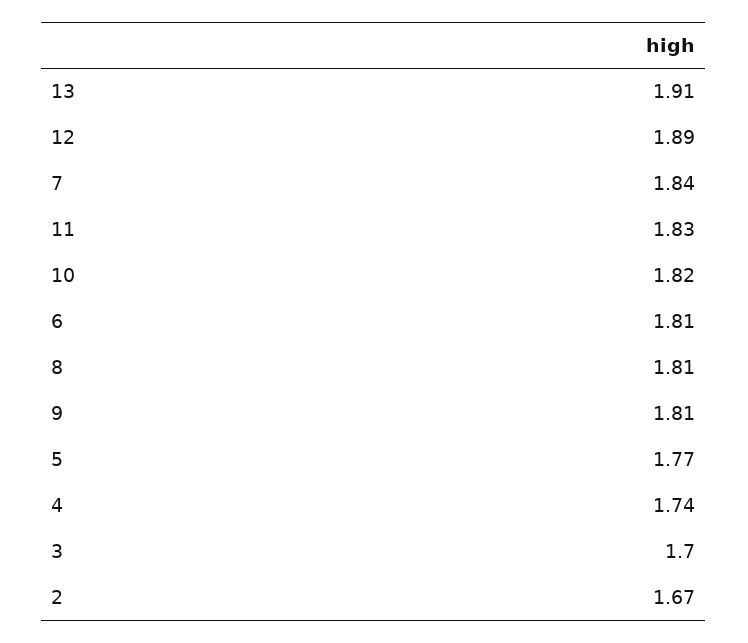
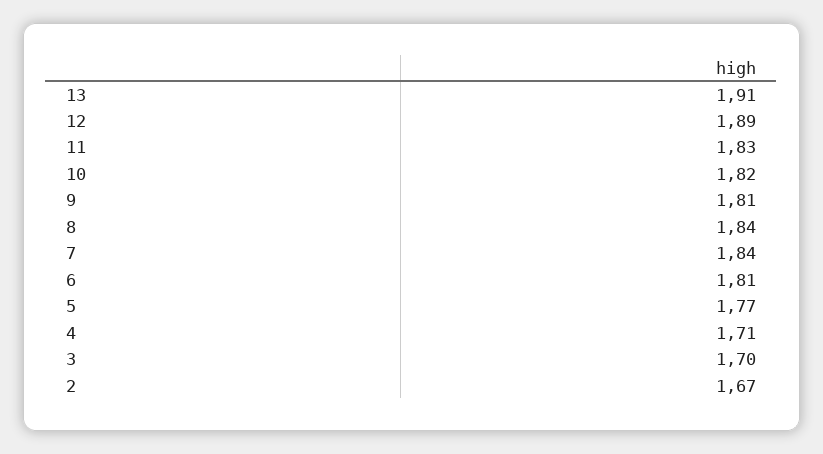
  {
    "13": 1.91,
    "12": 1.89,
    "7": 1.84,
    "11": 1.83,
    "10": 1.82,
    "6": 1.81,
-   "8": 1.81,
+   "8": 1.84,
    "9": 1.81,
    "5": 1.77,
-   "4": 1.74,
+   "4": 1.71,
    "3": 1.7,
    "2": 1.67
  }

